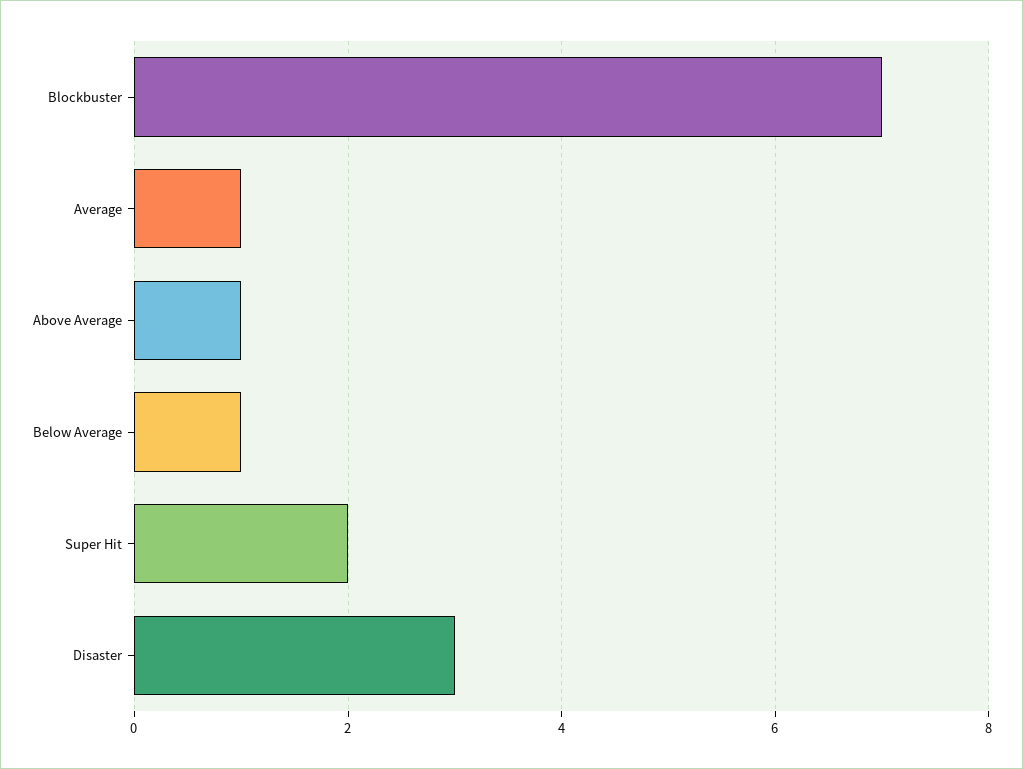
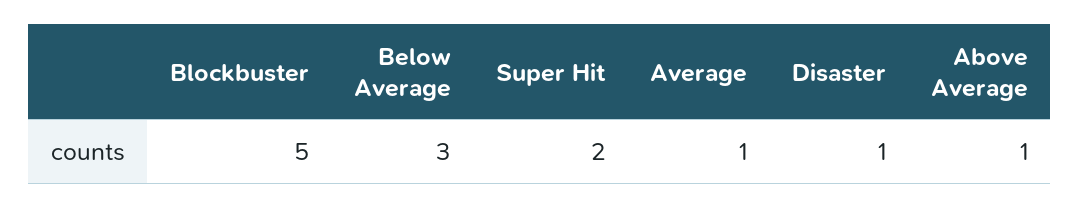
  {
-   "Blockbuster": 7,
+   "Blockbuster": 5,
    "Average": 1,
    "Above Average": 1,
-   "Below Average": 1,
+   "Below Average": 3,
    "Super Hit": 2,
-   "Disaster": 3
+   "Disaster": 1
  }

